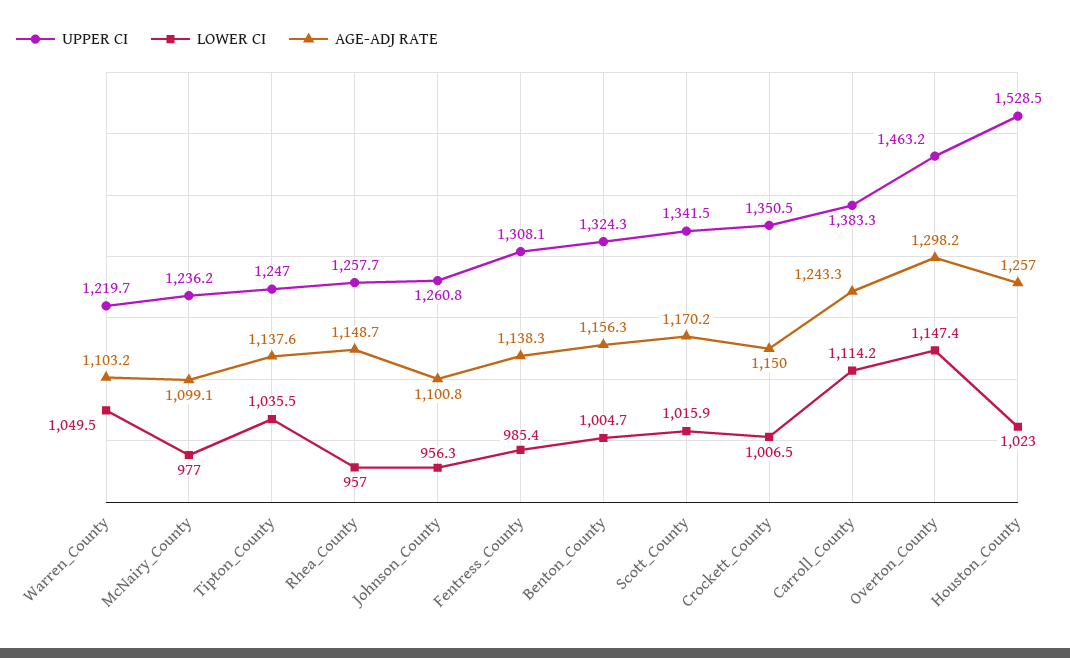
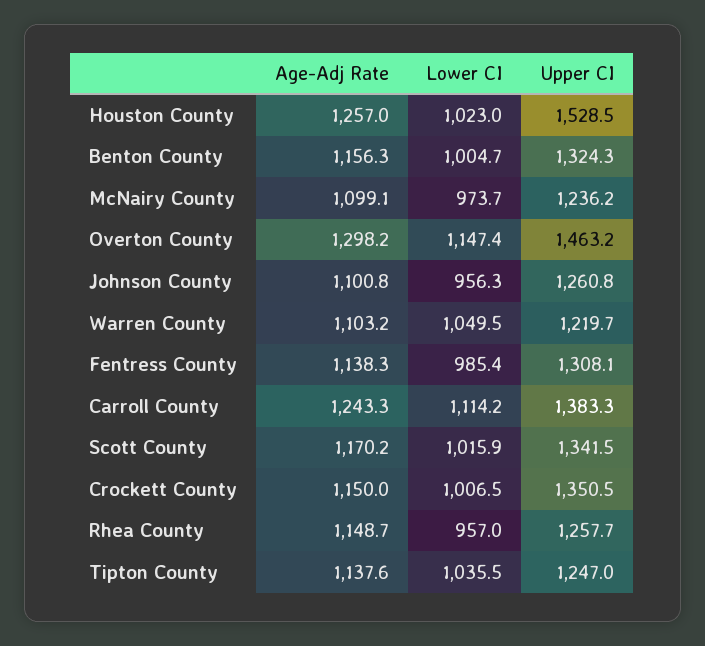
  {
    "UPPER CI": {
      "Warren_County": 1219.7,
      "McNairy_County": 1236.2,
      "Tipton_County": 1247,
      "Rhea_County": 1257.7,
      "Johnson_County": 1260.8,
      "Fentress_County": 1308.1,
      "Benton_County": 1324.3,
      "Scott_County": 1341.5,
      "Crockett_County": 1350.5,
      "Carroll_County": 1383.3,
      "Overton_County": 1463.2,
      "Houston_County": 1528.5
    },
    "LOWER CI": {
      "Warren_County": 1049.5,
-     "McNairy_County": 977,
+     "McNairy_County": 973.7,
      "Tipton_County": 1035.5,
      "Rhea_County": 957,
      "Johnson_County": 956.3,
      "Fentress_County": 985.4,
      "Benton_County": 1004.7,
      "Scott_County": 1015.9,
      "Crockett_County": 1006.5,
      "Carroll_County": 1114.2,
      "Overton_County": 1147.4,
      "Houston_County": 1023
    },
    "AGE-ADJ RATE": {
      "Warren_County": 1103.2,
      "McNairy_County": 1099.1,
      "Tipton_County": 1137.6,
      "Rhea_County": 1148.7,
      "Johnson_County": 1100.8,
      "Fentress_County": 1138.3,
      "Benton_County": 1156.3,
      "Scott_County": 1170.2,
      "Crockett_County": 1150,
      "Carroll_County": 1243.3,
      "Overton_County": 1298.2,
      "Houston_County": 1257
    }
  }

